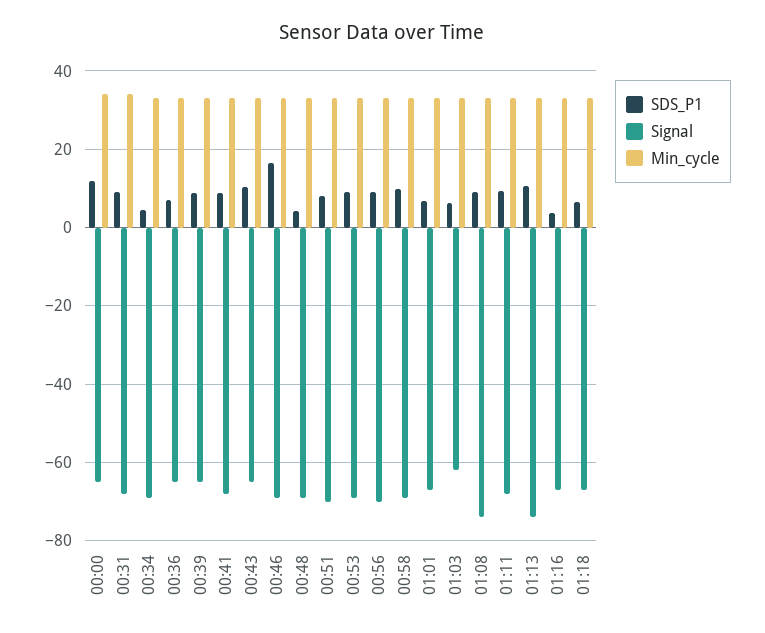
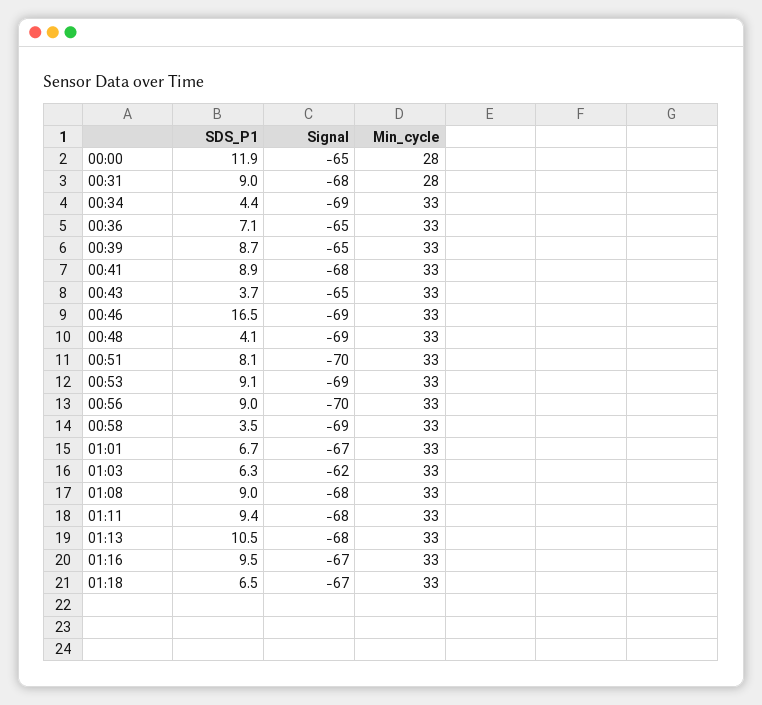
  {
    "SDS_P1": {
      "00:00": 11.9,
      "00:31": 9,
      "00:34": 4.4,
      "00:36": 7.1,
      "00:39": 8.7,
      "00:41": 8.9,
-     "00:43": 10,
+     "00:43": 3.7,
      "00:46": 16.5,
      "00:48": 4.1,
      "00:51": 8.1,
      "00:53": 9.1,
      "00:56": 9,
-     "00:58": 10,
+     "00:58": 3.5,
      "01:01": 6.7,
      "01:03": 6.3,
      "01:08": 9,
      "01:11": 9.4,
      "01:13": 10.5,
-     "01:16": 4,
+     "01:16": 9.5,
      "01:18": 6.5
    },
    "Signal": {
      "00:00": -65,
      "00:31": -68,
      "00:34": -69,
      "00:36": -65,
      "00:39": -65,
      "00:41": -68,
      "00:43": -65,
      "00:46": -69,
      "00:48": -69,
      "00:51": -70,
      "00:53": -69,
      "00:56": -70,
      "00:58": -69,
      "01:01": -67,
      "01:03": -62,
-     "01:08": -74,
+     "01:08": -68,
      "01:11": -68,
-     "01:13": -74,
+     "01:13": -68,
      "01:16": -67,
      "01:18": -67
    },
    "Min_cycle": {
-     "00:00": 34,
+     "00:00": 28,
-     "00:31": 34,
+     "00:31": 28,
      "00:34": 33,
      "00:36": 33,
      "00:39": 33,
      "00:41": 33,
      "00:43": 33,
      "00:46": 33,
      "00:48": 33,
      "00:51": 33,
      "00:53": 33,
      "00:56": 33,
      "00:58": 33,
      "01:01": 33,
      "01:03": 33,
      "01:08": 33,
      "01:11": 33,
      "01:13": 33,
      "01:16": 33,
      "01:18": 33
    }
  }

